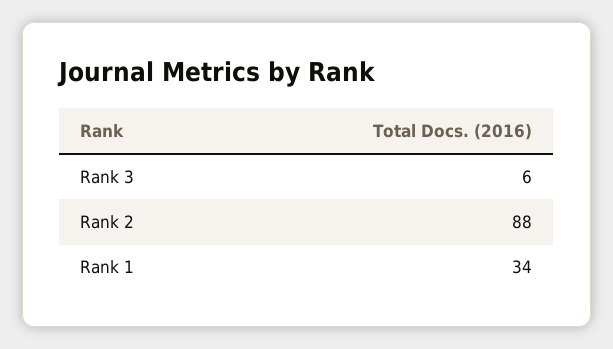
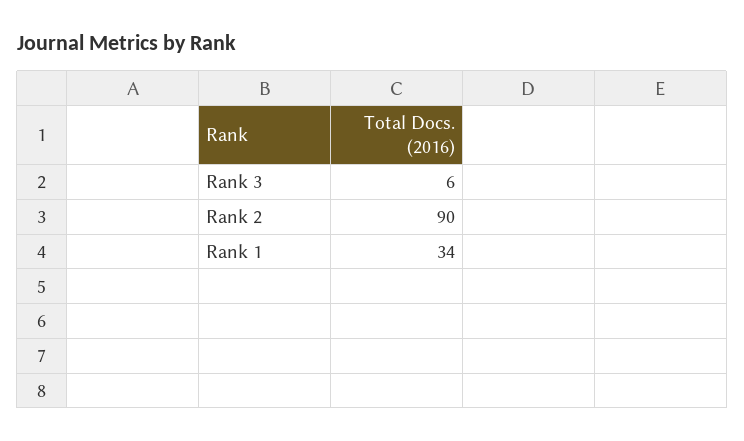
  {
    "Rank 3": 6,
-   "Rank 2": 88,
+   "Rank 2": 90,
    "Rank 1": 34
  }

